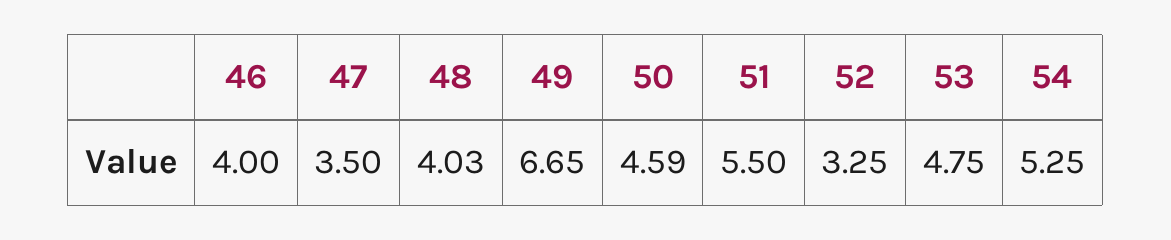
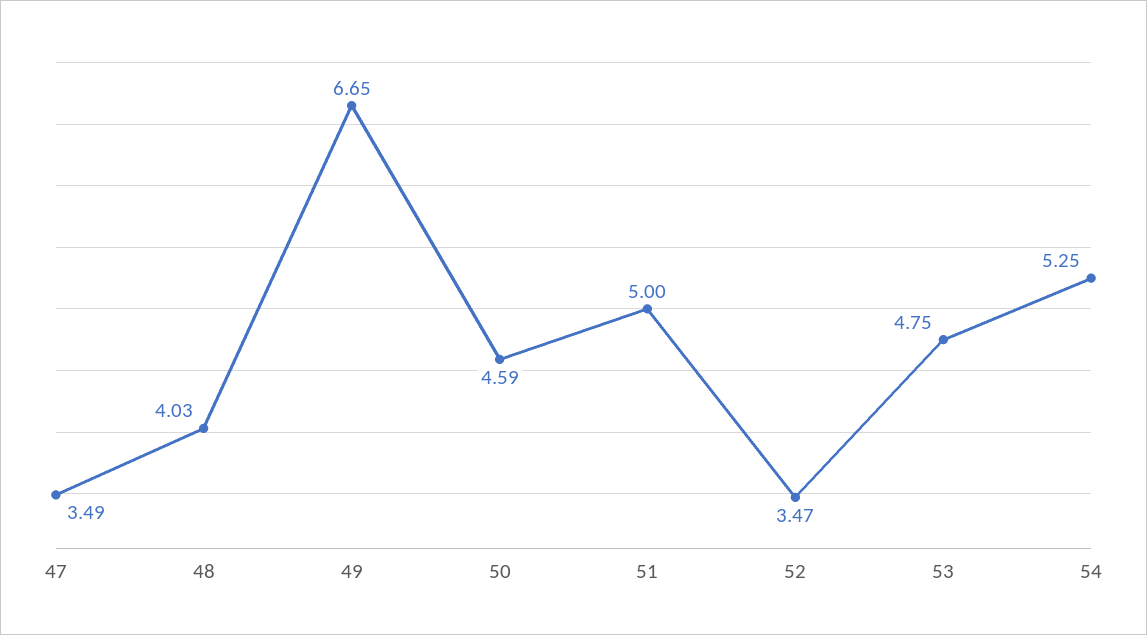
  {
-   "46": 4,
-   "47": 3.5,
+   "47": 3.49,
    "48": 4.03,
    "49": 6.65,
    "50": 4.59,
-   "51": 5.5,
+   "51": 5,
-   "52": 3.25,
+   "52": 3.47,
    "53": 4.75,
    "54": 5.25
  }

